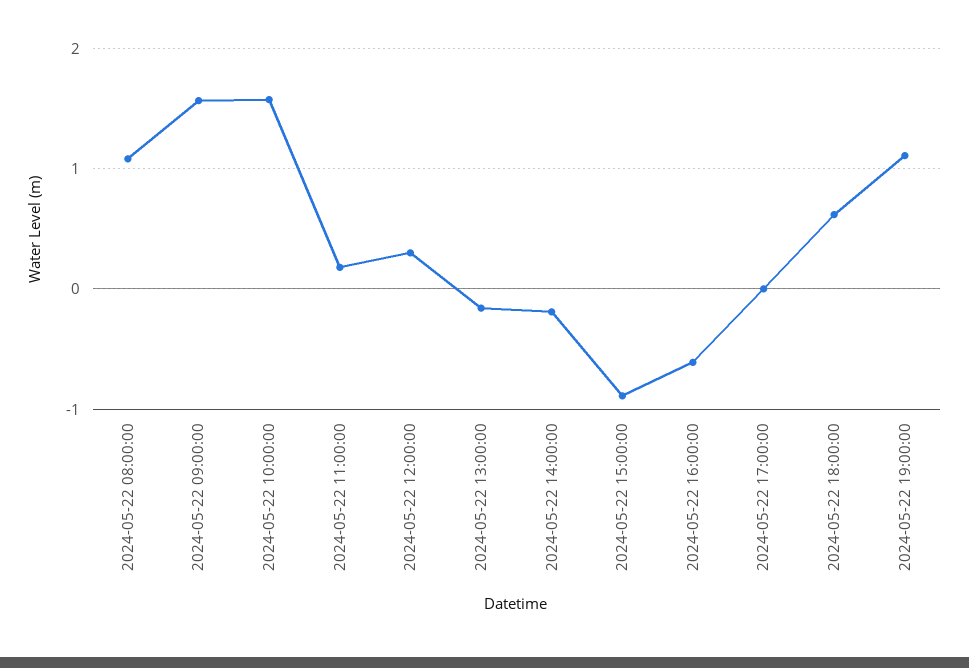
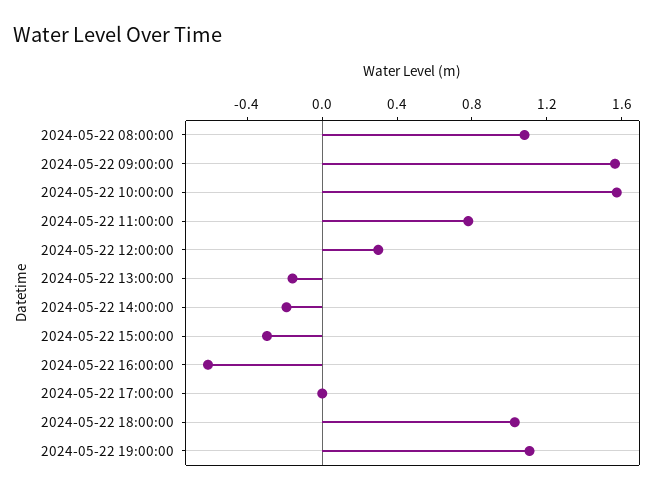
  {
    "2024-05-22 08:00:00": 1.1,
    "2024-05-22 09:00:00": 1.6,
    "2024-05-22 10:00:00": 1.6,
-   "2024-05-22 11:00:00": 0.2,
+   "2024-05-22 11:00:00": 0.8,
    "2024-05-22 12:00:00": 0.3,
    "2024-05-22 13:00:00": -0.2,
    "2024-05-22 14:00:00": -0.2,
-   "2024-05-22 15:00:00": -0.9,
+   "2024-05-22 15:00:00": -0.3,
    "2024-05-22 16:00:00": -0.6,
    "2024-05-22 17:00:00": 0,
-   "2024-05-22 18:00:00": 0.6,
+   "2024-05-22 18:00:00": 1,
    "2024-05-22 19:00:00": 1.1
  }

